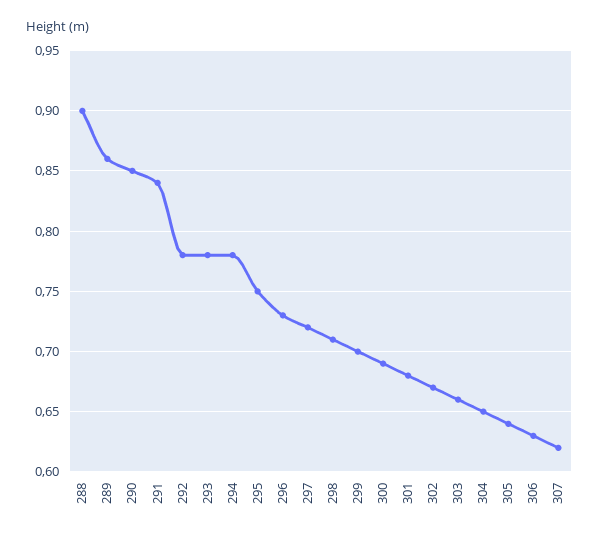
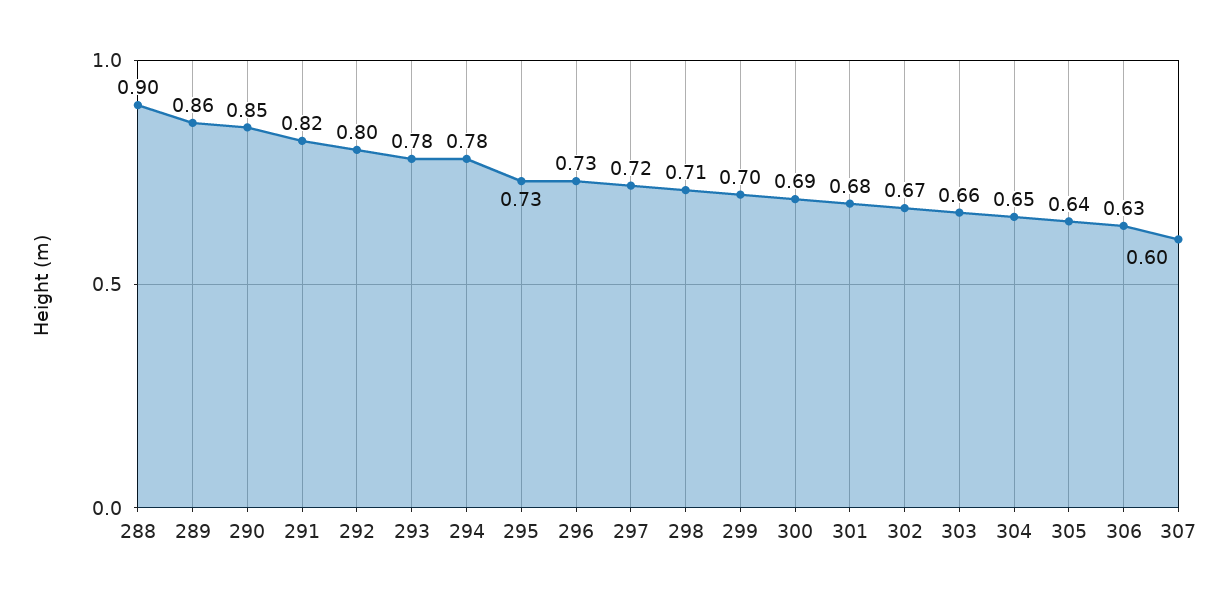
  {
    "288": 0.9,
    "289": 0.86,
    "290": 0.85,
-   "291": 0.84,
+   "291": 0.82,
-   "292": 0.78,
+   "292": 0.8,
    "293": 0.78,
    "294": 0.78,
-   "295": 0.75,
+   "295": 0.73,
    "296": 0.73,
    "297": 0.72,
    "298": 0.71,
    "299": 0.7,
    "300": 0.69,
    "301": 0.68,
    "302": 0.67,
    "303": 0.66,
    "304": 0.65,
    "305": 0.64,
    "306": 0.63,
-   "307": 0.62
+   "307": 0.6
  }

